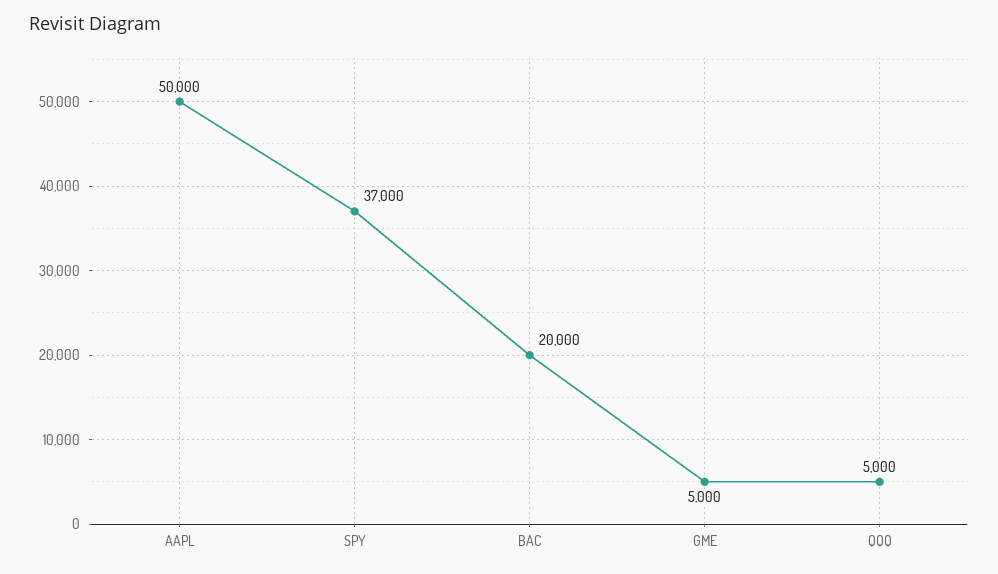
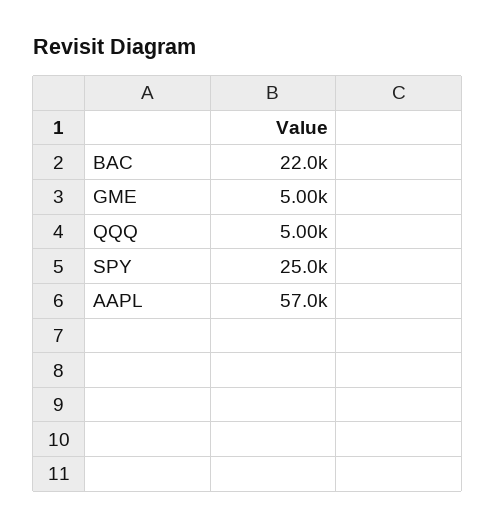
  {
-   "AAPL": 50000,
+   "AAPL": 57000,
-   "SPY": 37000,
+   "SPY": 25000,
-   "BAC": 20000,
+   "BAC": 22000,
    "GME": 5000,
    "QQQ": 5000
  }

